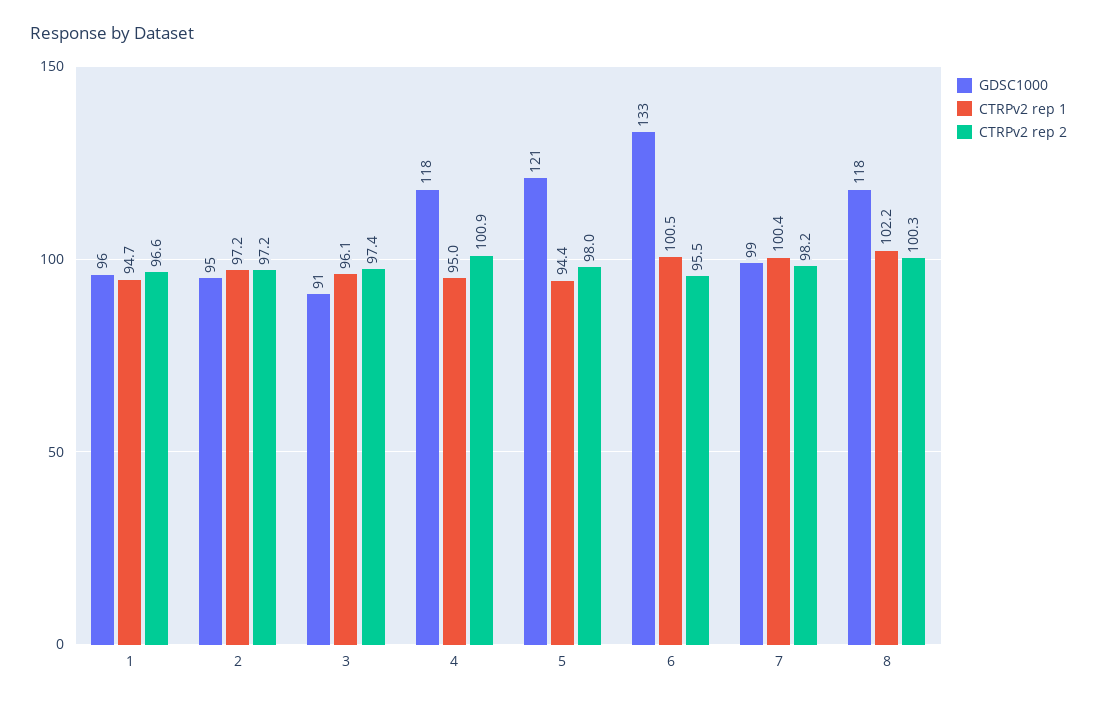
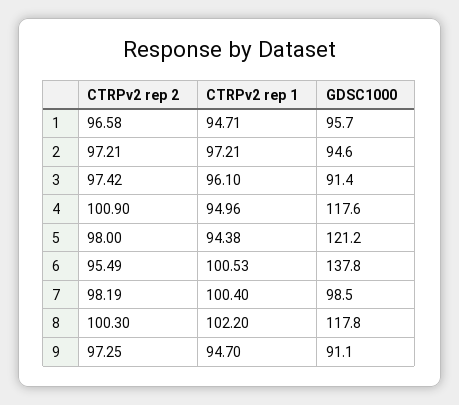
  {
    "GDSC1000": {
      "1": 95.7,
      "2": 94.6,
      "3": 91.4,
      "4": 117.6,
      "5": 121.2,
-     "6": 133,
+     "6": 137.8,
      "7": 98.5,
-     "8": 117.8
+     "8": 117.8,
+     "9": 91.1
    },
    "CTRPv2 rep 1": {
      "1": 94.71,
      "2": 97.21,
      "3": 96.1,
      "4": 94.96,
      "5": 94.38,
      "6": 100.53,
      "7": 100.4,
-     "8": 102.2
+     "8": 102.2,
+     "9": 94.7
    },
    "CTRPv2 rep 2": {
      "1": 96.58,
      "2": 97.21,
      "3": 97.42,
      "4": 100.9,
      "5": 98,
      "6": 95.49,
      "7": 98.19,
-     "8": 100.3
+     "8": 100.3,
+     "9": 97.25
    }
  }

